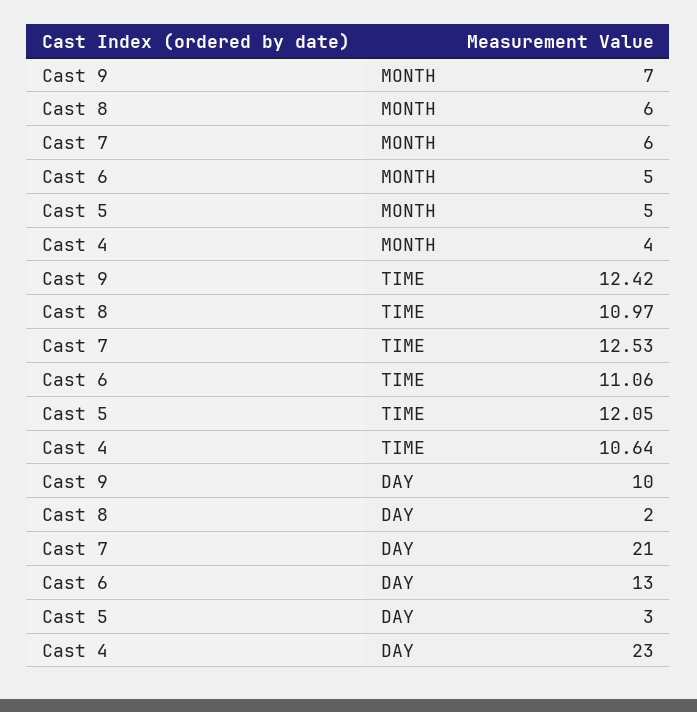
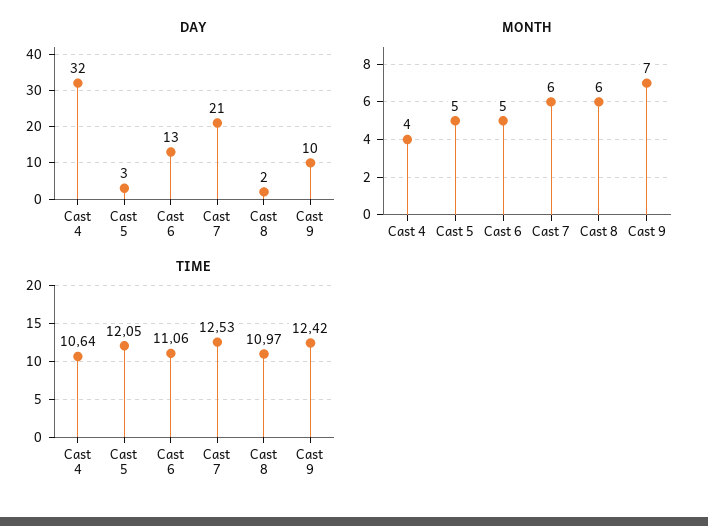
  {
    "MONTH": {
      "Cast 9": 7,
      "Cast 8": 6,
      "Cast 7": 6,
      "Cast 6": 5,
      "Cast 5": 5,
      "Cast 4": 4
    },
    "TIME": {
      "Cast 9": 12.42,
      "Cast 8": 10.97,
      "Cast 7": 12.53,
      "Cast 6": 11.06,
      "Cast 5": 12.05,
      "Cast 4": 10.64
    },
    "DAY": {
      "Cast 9": 10,
      "Cast 8": 2,
      "Cast 7": 21,
      "Cast 6": 13,
      "Cast 5": 3,
-     "Cast 4": 23
+     "Cast 4": 32
    }
  }

